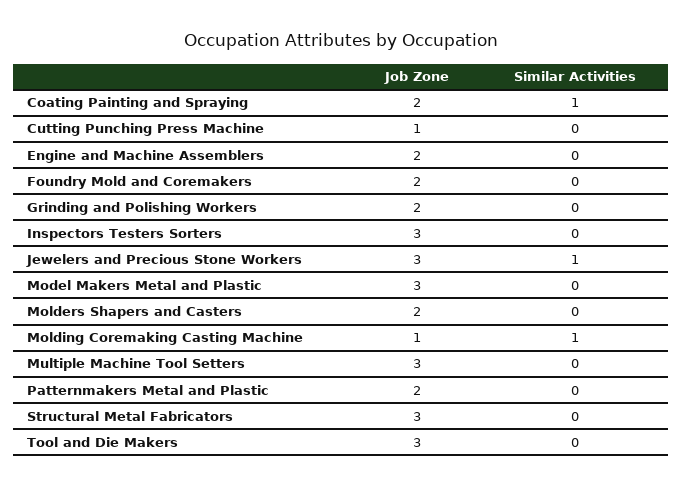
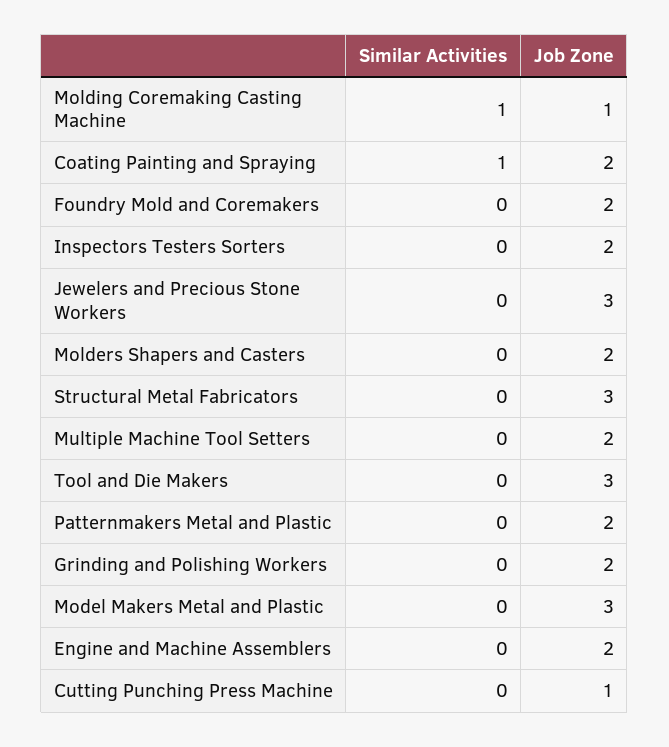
  {
    "Job Zone": {
      "Coating Painting and Spraying": 2,
      "Cutting Punching Press Machine": 1,
      "Engine and Machine Assemblers": 2,
      "Foundry Mold and Coremakers": 2,
      "Grinding and Polishing Workers": 2,
-     "Inspectors Testers Sorters": 3,
+     "Inspectors Testers Sorters": 2,
      "Jewelers and Precious Stone Workers": 3,
      "Model Makers Metal and Plastic": 3,
      "Molders Shapers and Casters": 2,
      "Molding Coremaking Casting Machine": 1,
-     "Multiple Machine Tool Setters": 3,
+     "Multiple Machine Tool Setters": 2,
      "Patternmakers Metal and Plastic": 2,
      "Structural Metal Fabricators": 3,
      "Tool and Die Makers": 3
    },
    "Similar Activities": {
      "Coating Painting and Spraying": 1,
      "Cutting Punching Press Machine": 0,
      "Engine and Machine Assemblers": 0,
      "Foundry Mold and Coremakers": 0,
      "Grinding and Polishing Workers": 0,
      "Inspectors Testers Sorters": 0,
-     "Jewelers and Precious Stone Workers": 1,
+     "Jewelers and Precious Stone Workers": 0,
      "Model Makers Metal and Plastic": 0,
      "Molders Shapers and Casters": 0,
      "Molding Coremaking Casting Machine": 1,
      "Multiple Machine Tool Setters": 0,
      "Patternmakers Metal and Plastic": 0,
      "Structural Metal Fabricators": 0,
      "Tool and Die Makers": 0
    }
  }

